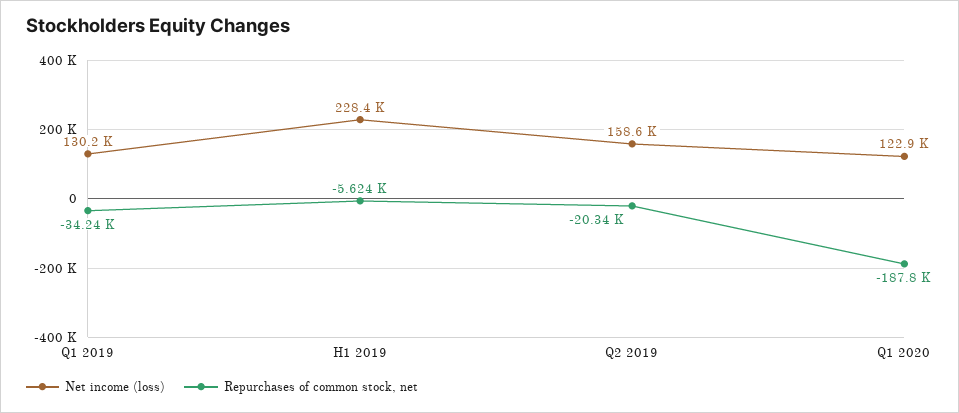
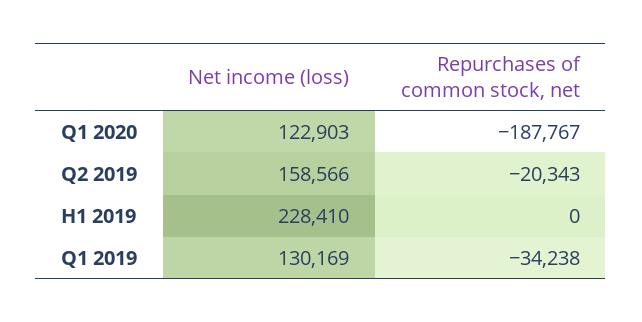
  {
    "Net income (loss)": {
      "Q1 2019": 130169,
      "H1 2019": 228410,
      "Q2 2019": 158566,
      "Q1 2020": 122903
    },
    "Repurchases of common stock, net": {
      "Q1 2019": -34238,
-     "H1 2019": -5624,
+     "H1 2019": 0,
      "Q2 2019": -20343,
      "Q1 2020": -187767
    }
  }

